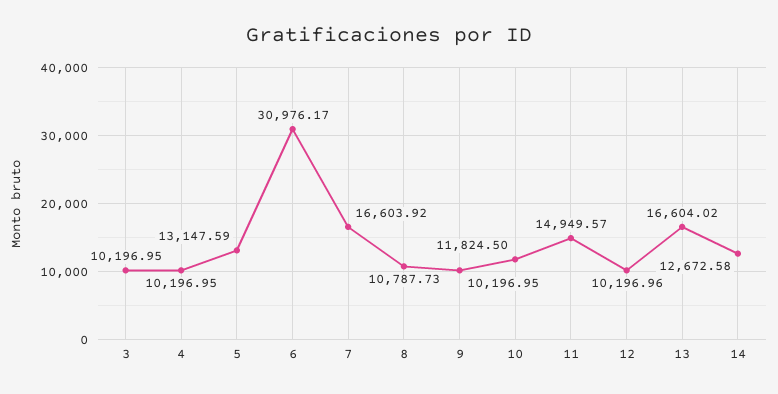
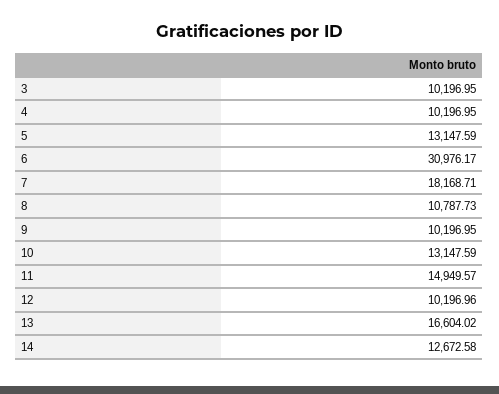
  {
    "3": 10196.95,
    "4": 10196.95,
    "5": 13147.59,
    "6": 30976.17,
-   "7": 16603.92,
+   "7": 18168.71,
    "8": 10787.73,
    "9": 10196.95,
-   "10": 11824.5,
+   "10": 13147.59,
    "11": 14949.57,
    "12": 10196.96,
    "13": 16604.02,
    "14": 12672.58
  }

